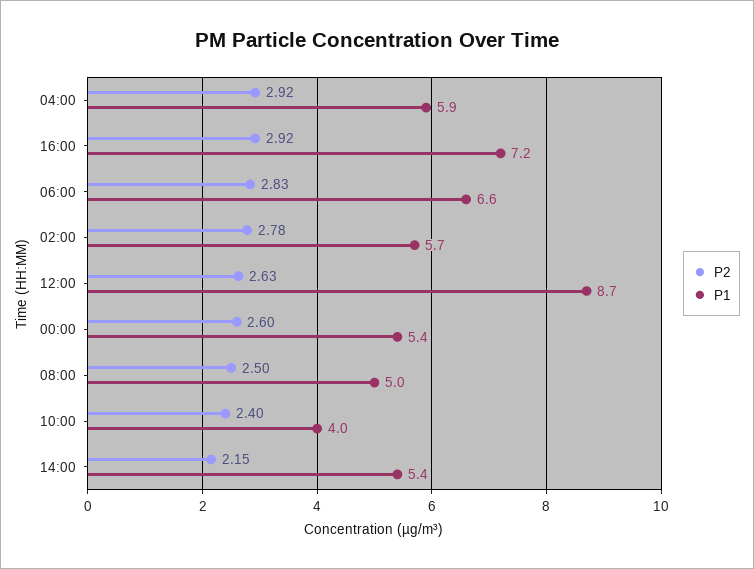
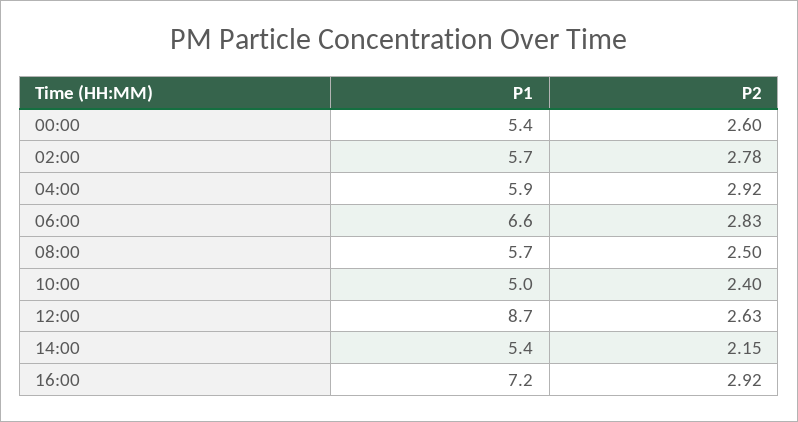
  {
    "P2": {
      "04:00": 2.92,
      "16:00": 2.92,
      "06:00": 2.83,
      "02:00": 2.78,
      "12:00": 2.63,
      "00:00": 2.6,
      "08:00": 2.5,
      "10:00": 2.4,
      "14:00": 2.15
    },
    "P1": {
      "04:00": 5.9,
      "16:00": 7.2,
      "06:00": 6.6,
      "02:00": 5.7,
      "12:00": 8.7,
      "00:00": 5.4,
-     "08:00": 5,
+     "08:00": 5.7,
-     "10:00": 4,
+     "10:00": 5,
      "14:00": 5.4
    }
  }

